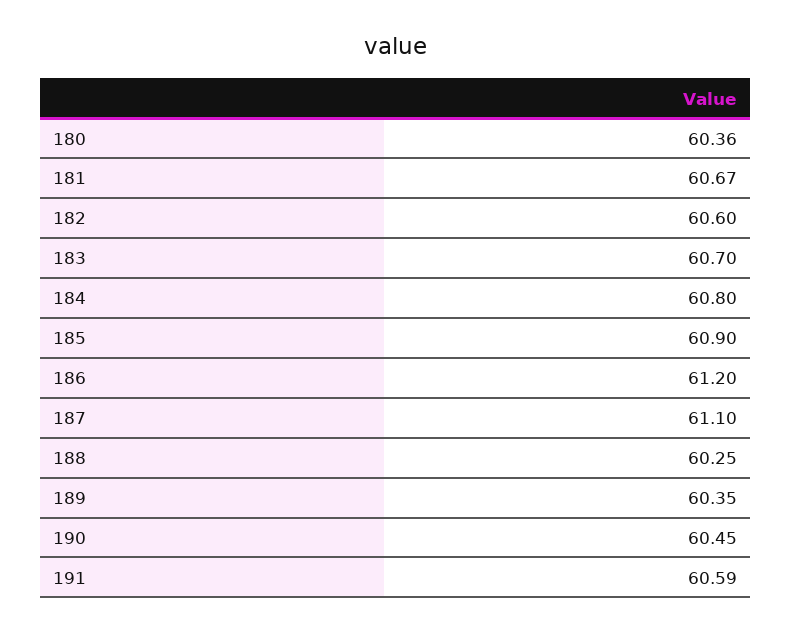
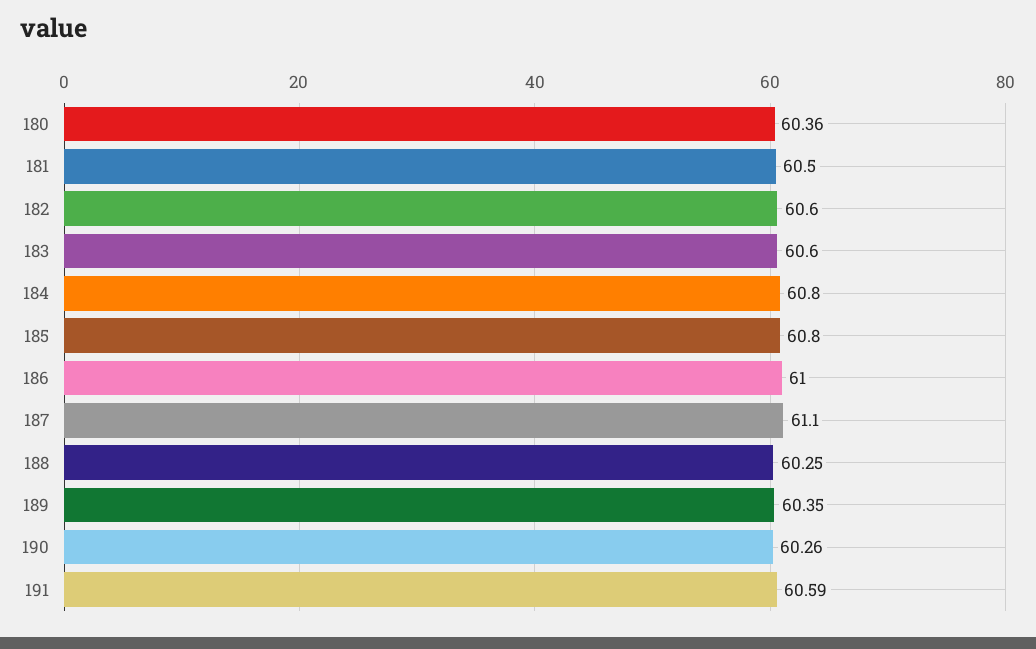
  {
    "180": 60.36,
-   "181": 60.67,
+   "181": 60.5,
    "182": 60.6,
-   "183": 60.7,
+   "183": 60.6,
    "184": 60.8,
-   "185": 60.9,
+   "185": 60.8,
-   "186": 61.2,
+   "186": 61,
    "187": 61.1,
    "188": 60.25,
    "189": 60.35,
-   "190": 60.45,
+   "190": 60.26,
    "191": 60.59
  }

